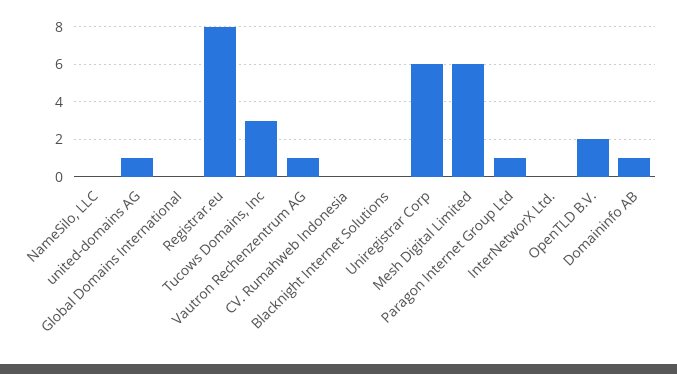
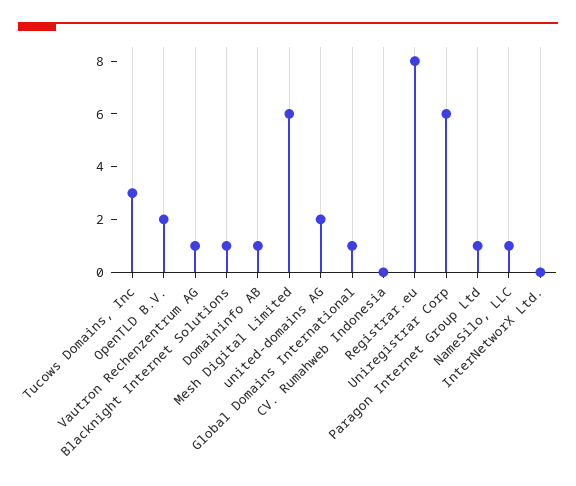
  {
-   "NameSilo, LLC": 0,
+   "NameSilo, LLC": 1,
-   "united-domains AG": 1,
+   "united-domains AG": 2,
-   "Global Domains International": 0,
+   "Global Domains International": 1,
    "Registrar.eu": 8,
    "Tucows Domains, Inc": 3,
    "Vautron Rechenzentrum AG": 1,
    "CV. Rumahweb Indonesia": 0,
-   "Blacknight Internet Solutions": 0,
+   "Blacknight Internet Solutions": 1,
    "Uniregistrar Corp": 6,
    "Mesh Digital Limited": 6,
    "Paragon Internet Group Ltd": 1,
    "InterNetworX Ltd.": 0,
    "OpenTLD B.V.": 2,
    "Domaininfo AB": 1
  }

